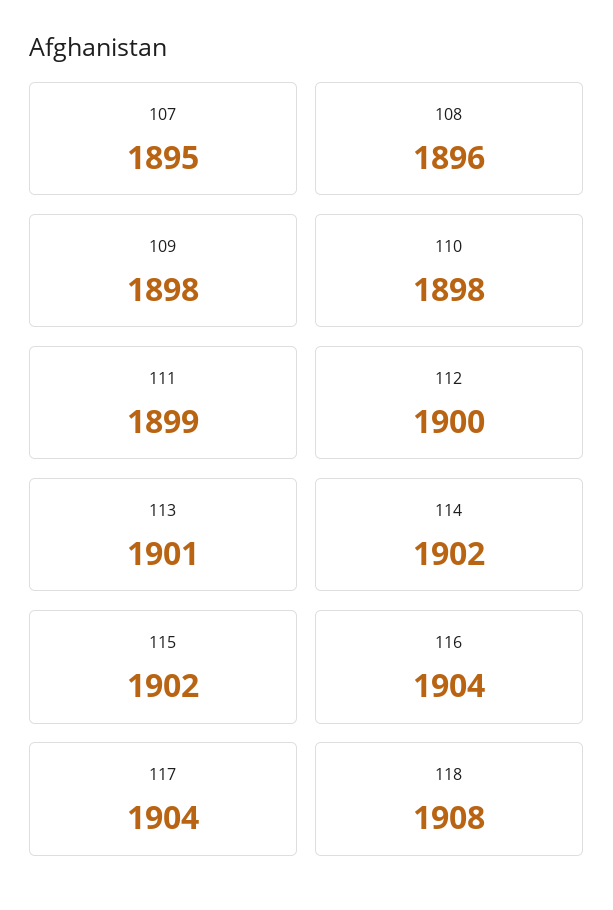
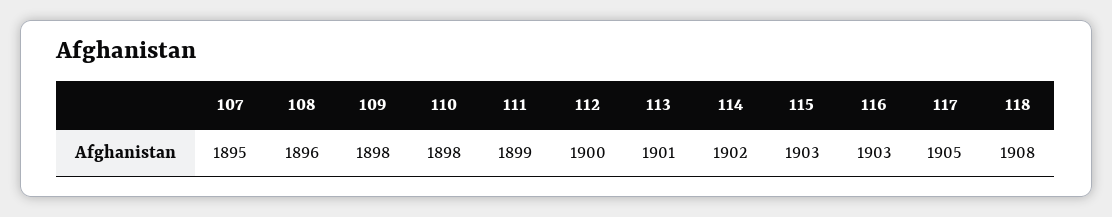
  {
    "107": 1895,
    "108": 1896,
    "109": 1898,
    "110": 1898,
    "111": 1899,
    "112": 1900,
    "113": 1901,
    "114": 1902,
-   "115": 1902,
+   "115": 1903,
-   "116": 1904,
+   "116": 1903,
-   "117": 1904,
+   "117": 1905,
    "118": 1908
  }

